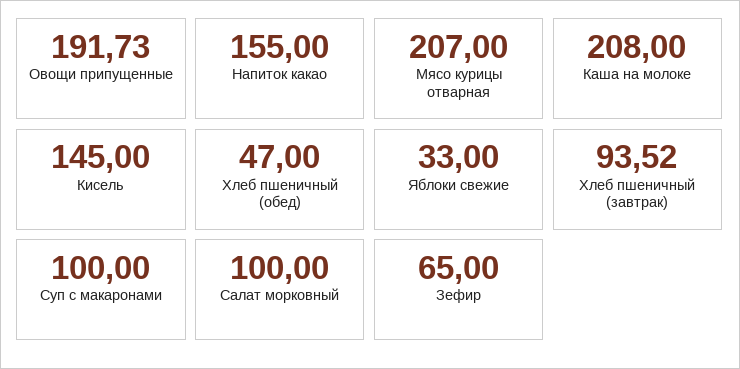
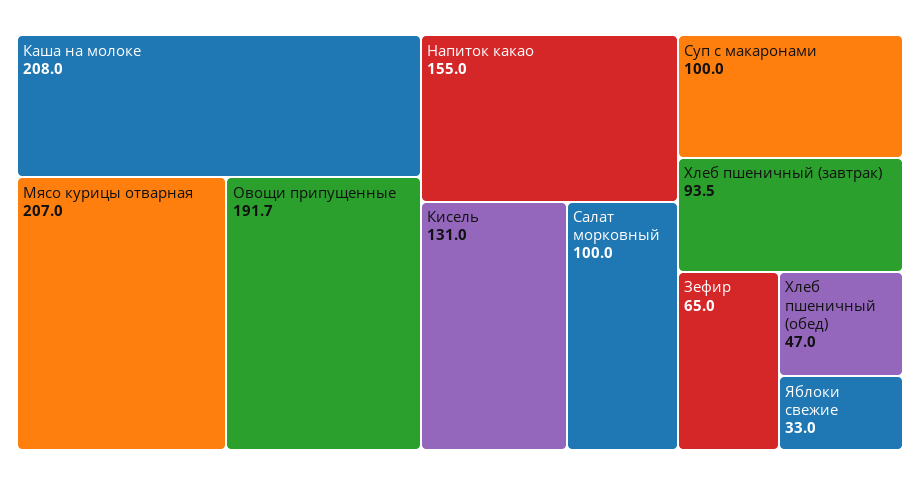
  {
    "Овощи припущенные": 191.73,
    "Напиток какао": 155,
    "Мясо курицы отварная": 207,
    "Каша на молоке": 208,
-   "Кисель": 145,
+   "Кисель": 131,
    "Хлеб пшеничный (обед)": 47,
    "Яблоки свежие": 33,
    "Хлеб пшеничный (завтрак)": 93.52,
    "Суп с макаронами": 100,
    "Салат морковный": 100,
    "Зефир": 65
  }

